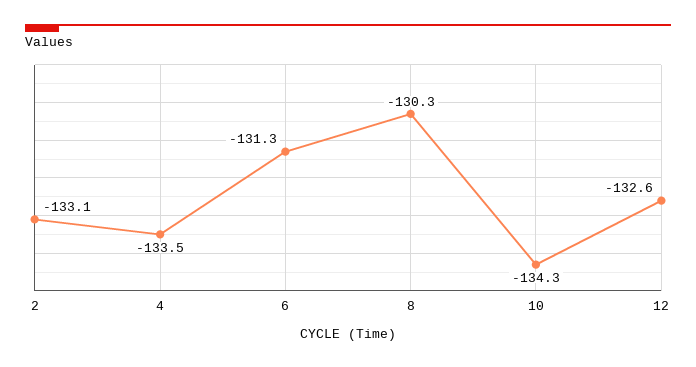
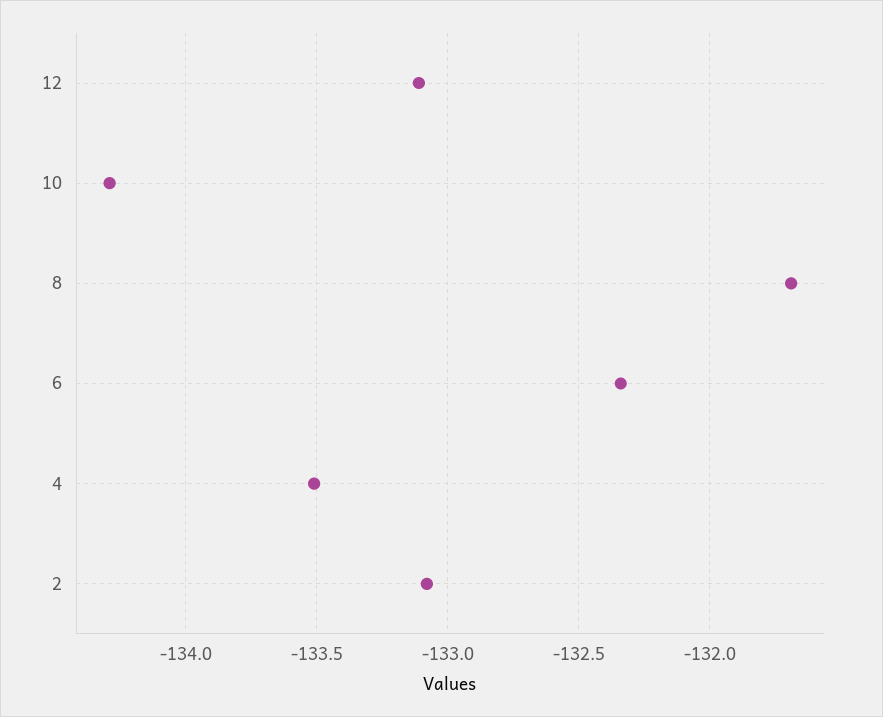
  {
    "2": -133.1,
    "4": -133.5,
-   "6": -131.3,
+   "6": -132.35,
-   "8": -130.3,
+   "8": -131.7,
    "10": -134.3,
-   "12": -132.6
+   "12": -133.1
  }

